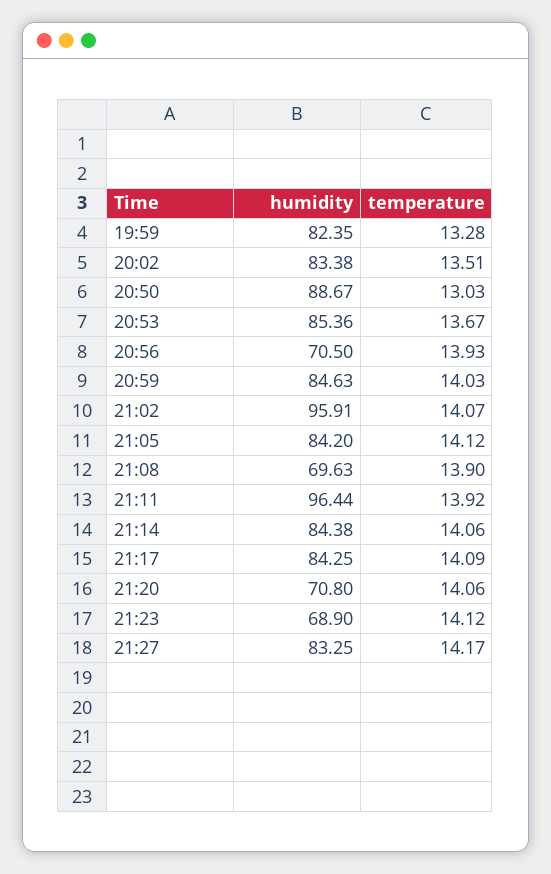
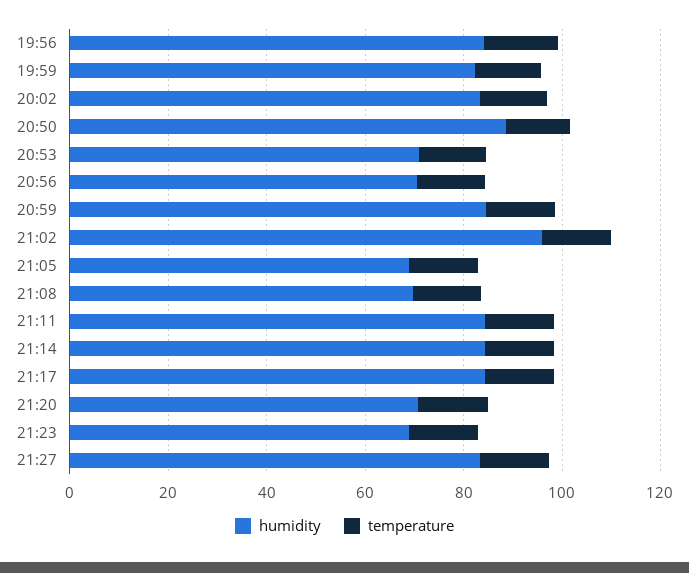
  {
    "humidity": {
      "19:59": 82.35,
      "20:02": 83.38,
      "20:50": 88.67,
-     "20:53": 85.36,
+     "20:53": 70,
      "20:56": 70.5,
      "20:59": 84.63,
      "21:02": 95.91,
-     "21:05": 84.2,
+     "21:05": 70,
      "21:08": 69.63,
-     "21:11": 96.44,
+     "21:11": 85,
      "21:14": 84.38,
      "21:17": 84.25,
      "21:20": 70.8,
      "21:23": 68.9,
-     "21:27": 83.25
+     "21:27": 83.25,
+     "19:56": 85
    },
    "temperature": {
      "19:59": 13.28,
      "20:02": 13.51,
      "20:50": 13.03,
      "20:53": 13.67,
      "20:56": 13.93,
      "20:59": 14.03,
      "21:02": 14.07,
      "21:05": 14.12,
      "21:08": 13.9,
      "21:11": 13.92,
      "21:14": 14.06,
      "21:17": 14.09,
      "21:20": 14.06,
      "21:23": 14.12,
-     "21:27": 14.17
+     "21:27": 14.17,
+     "19:56": 15
    }
  }

